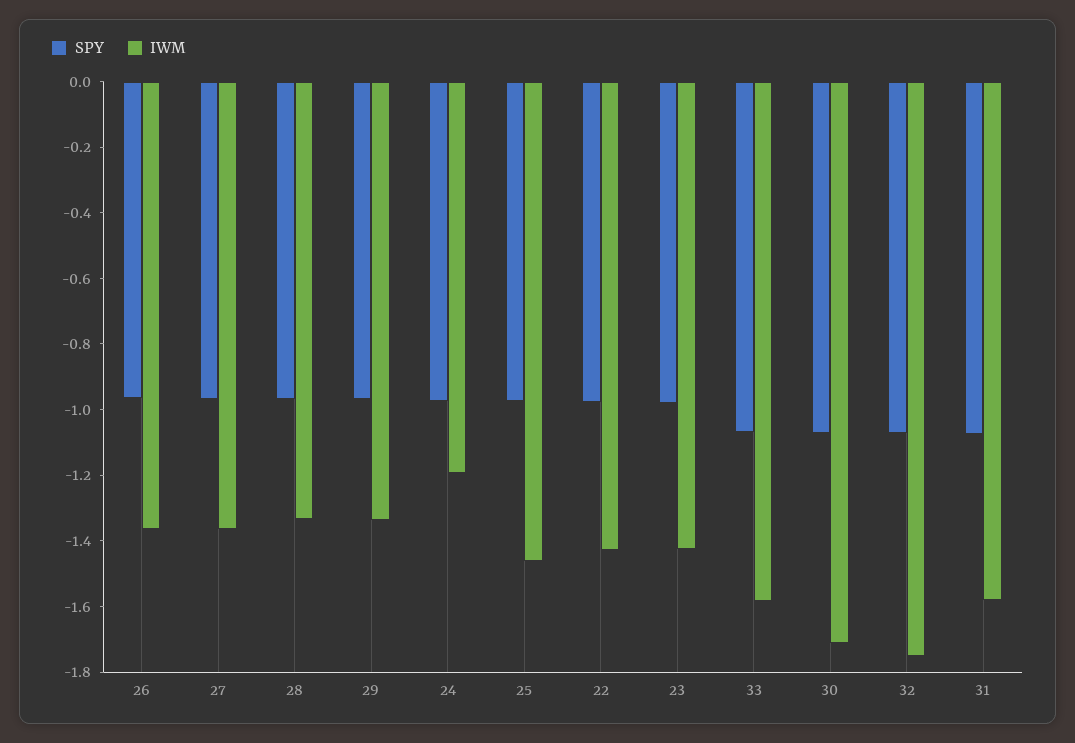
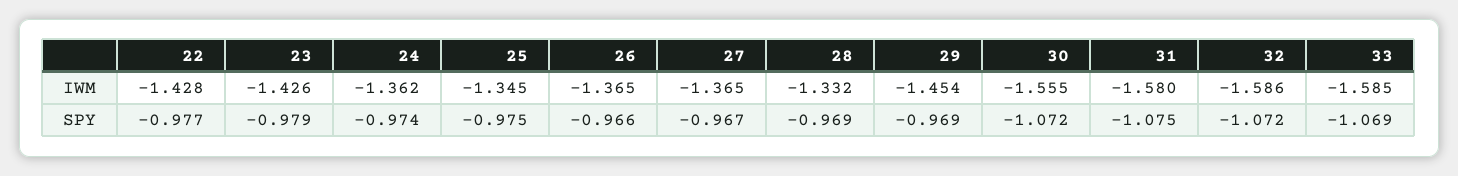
  {
    "SPY": {
      "26": -0.966,
      "27": -0.967,
      "28": -0.969,
      "29": -0.969,
      "24": -0.974,
      "25": -0.975,
      "22": -0.977,
      "23": -0.979,
      "33": -1.069,
      "30": -1.072,
      "32": -1.072,
      "31": -1.075
    },
    "IWM": {
      "26": -1.365,
      "27": -1.365,
      "28": -1.332,
-     "29": -1.35,
+     "29": -1.454,
-     "24": -1.2,
+     "24": -1.362,
-     "25": -1.45,
+     "25": -1.345,
      "22": -1.428,
      "23": -1.426,
      "33": -1.585,
-     "30": -1.7,
+     "30": -1.555,
-     "32": -1.75,
+     "32": -1.586,
      "31": -1.58
    }
  }

